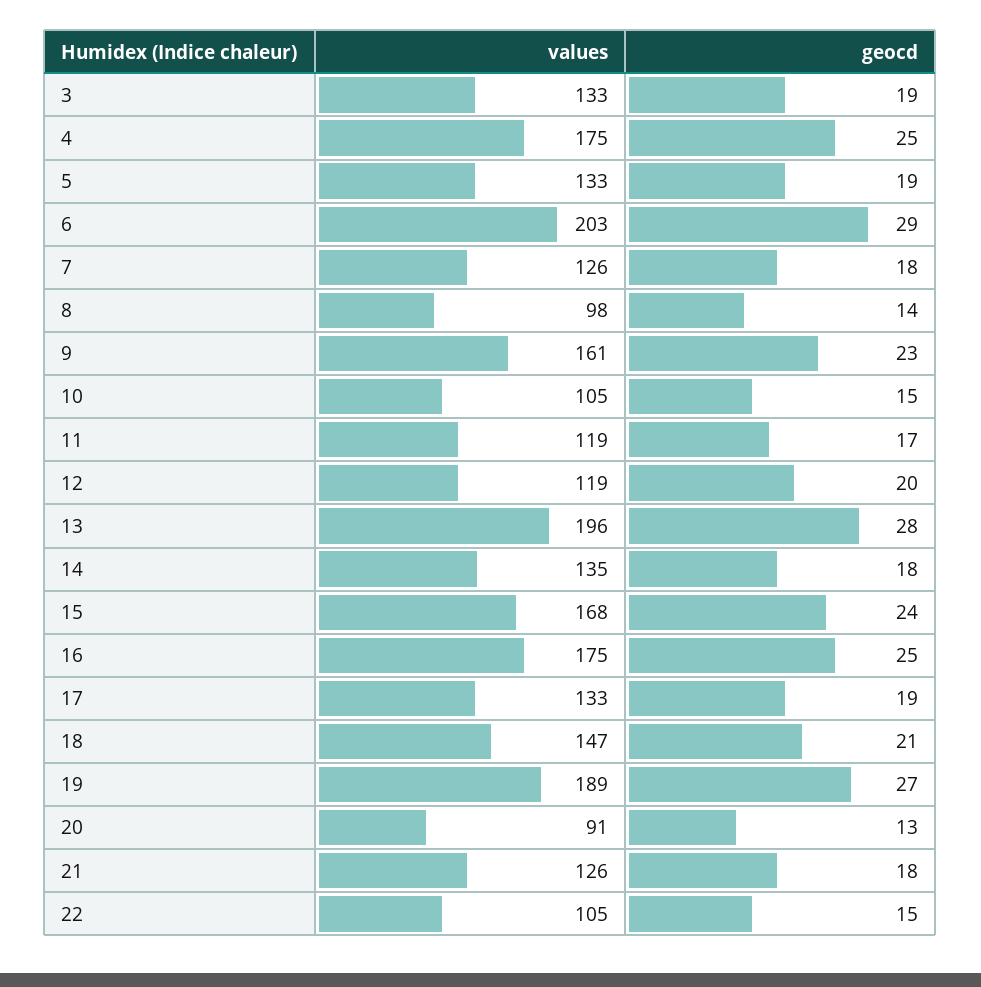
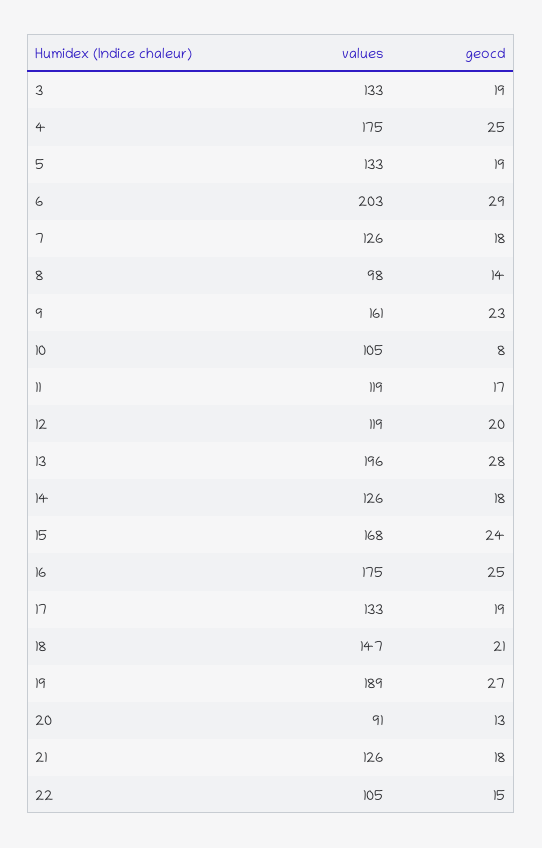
  {
    "values": {
      "3": 133,
      "4": 175,
      "5": 133,
      "6": 203,
      "7": 126,
      "8": 98,
      "9": 161,
      "10": 105,
      "11": 119,
      "12": 119,
      "13": 196,
-     "14": 135,
+     "14": 126,
      "15": 168,
      "16": 175,
      "17": 133,
      "18": 147,
      "19": 189,
      "20": 91,
      "21": 126,
      "22": 105
    },
    "geocd": {
      "3": 19,
      "4": 25,
      "5": 19,
      "6": 29,
      "7": 18,
      "8": 14,
      "9": 23,
-     "10": 15,
+     "10": 8,
      "11": 17,
      "12": 20,
      "13": 28,
      "14": 18,
      "15": 24,
      "16": 25,
      "17": 19,
      "18": 21,
      "19": 27,
      "20": 13,
      "21": 18,
      "22": 15
    }
  }

